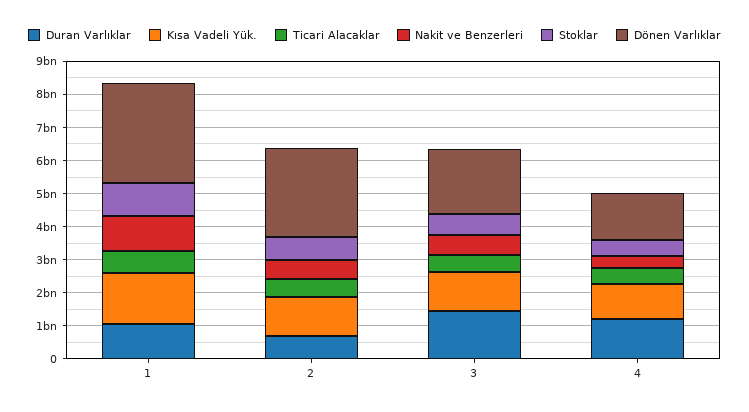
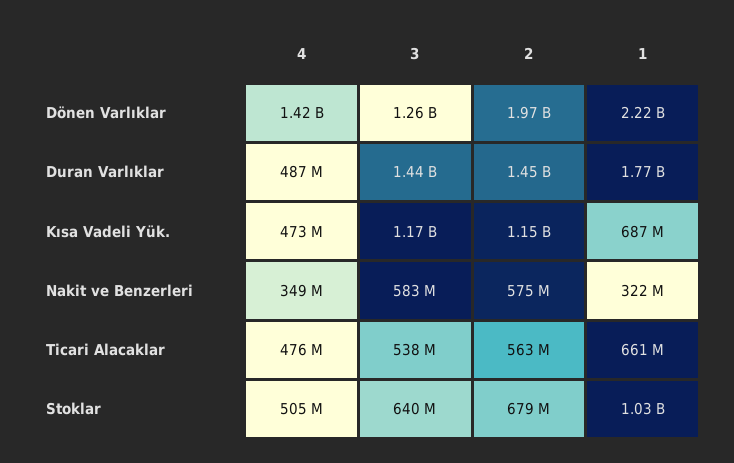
  {
    "Duran Varlıklar": {
-     "1": 1000000000,
+     "1": 1770000000,
-     "2": 750000000,
+     "2": 1450000000,
      "3": 1440000000,
-     "4": 1250000000
+     "4": 487000000
    },
    "Kısa Vadeli Yük.": {
-     "1": 1500000000,
+     "1": 687000000,
      "2": 1150000000,
      "3": 1170000000,
-     "4": 1000000000
+     "4": 473000000
    },
    "Ticari Alacaklar": {
      "1": 661000000,
      "2": 563000000,
      "3": 538000000,
      "4": 476000000
    },
    "Nakit ve Benzerleri": {
-     "1": 1000000000,
+     "1": 322000000,
      "2": 575000000,
      "3": 583000000,
      "4": 349000000
    },
    "Stoklar": {
      "1": 1030000000,
      "2": 679000000,
      "3": 640000000,
      "4": 505000000
    },
    "Dönen Varlıklar": {
-     "1": 3000000000,
+     "1": 2220000000,
-     "2": 2750000000,
+     "2": 1970000000,
-     "3": 2000000000,
+     "3": 1260000000,
      "4": 1420000000
    }
  }

